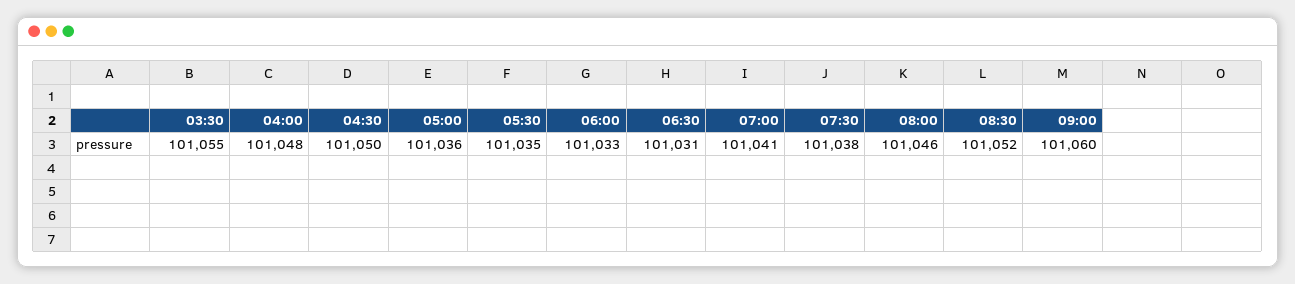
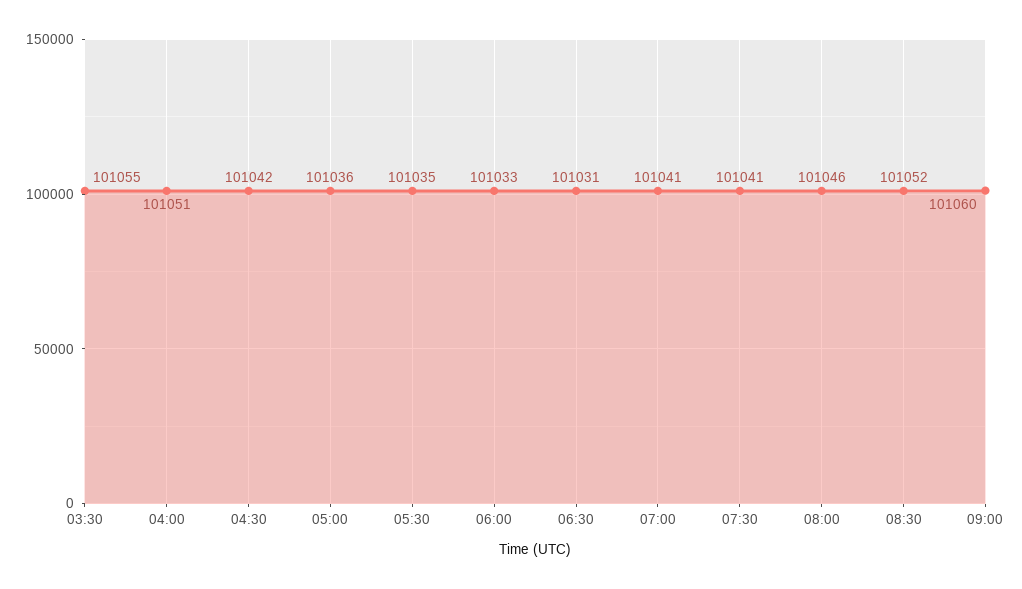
  {
    "03:30": 101055,
-   "04:00": 101048,
+   "04:00": 101051,
-   "04:30": 101050,
+   "04:30": 101042,
    "05:00": 101036,
    "05:30": 101035,
    "06:00": 101033,
    "06:30": 101031,
    "07:00": 101041,
-   "07:30": 101038,
+   "07:30": 101041,
    "08:00": 101046,
    "08:30": 101052,
    "09:00": 101060
  }

